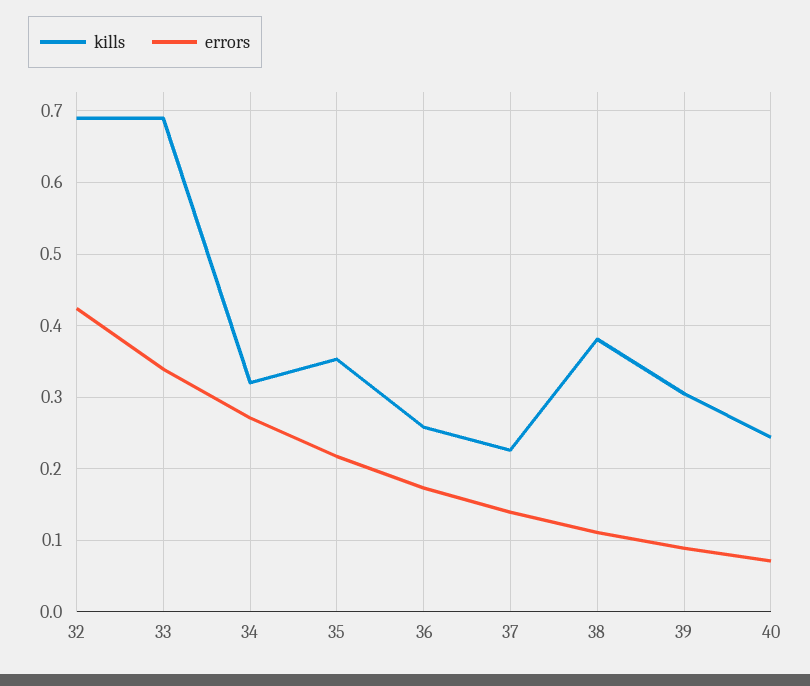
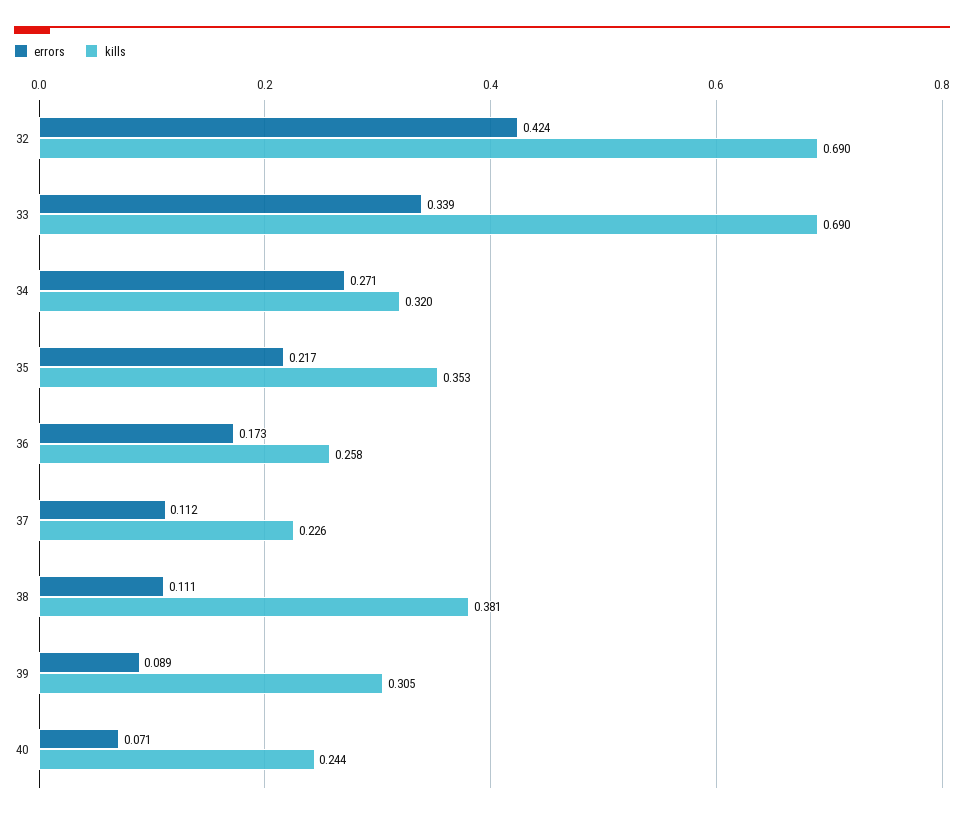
  {
    "kills": {
      "32": 0.69,
      "33": 0.69,
      "34": 0.32,
      "35": 0.353,
      "36": 0.258,
      "37": 0.226,
      "38": 0.381,
      "39": 0.305,
      "40": 0.244
    },
    "errors": {
      "32": 0.424,
      "33": 0.339,
      "34": 0.271,
      "35": 0.217,
      "36": 0.173,
-     "37": 0.14,
+     "37": 0.112,
      "38": 0.111,
      "39": 0.089,
      "40": 0.071
    }
  }

